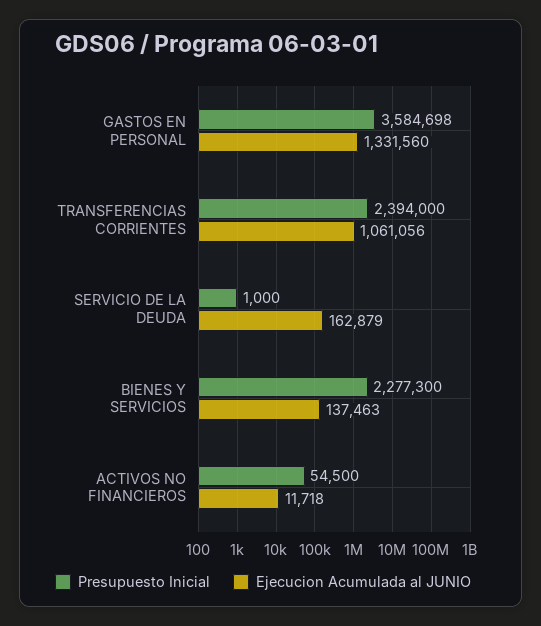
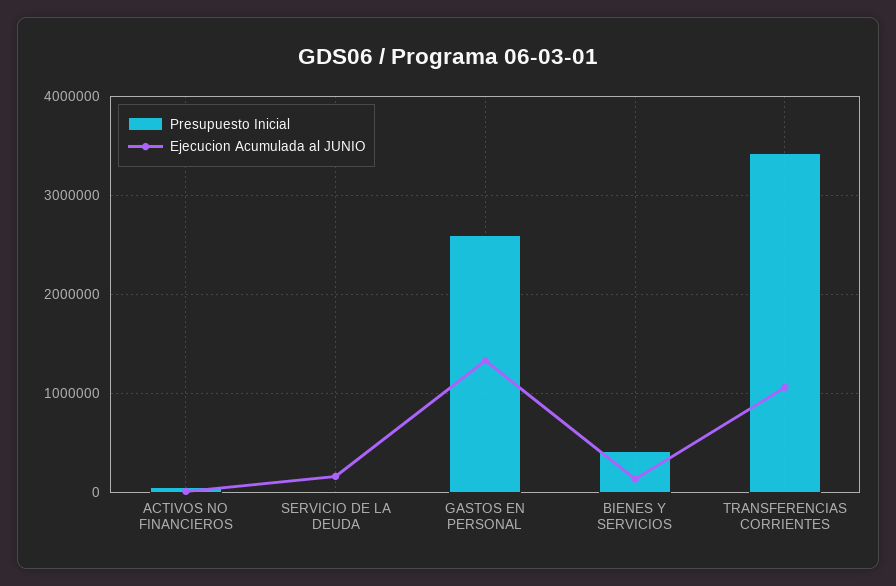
  {
    "Presupuesto Inicial": {
-     "GASTOS EN PERSONAL": 3584698,
+     "GASTOS EN PERSONAL": 2600000,
-     "TRANSFERENCIAS CORRIENTES": 2394000,
+     "TRANSFERENCIAS CORRIENTES": 3400000,
      "SERVICIO DE LA DEUDA": 1000,
-     "BIENES Y SERVICIOS": 2277300,
+     "BIENES Y SERVICIOS": 400000,
      "ACTIVOS NO FINANCIEROS": 54500
    },
    "Ejecucion Acumulada al JUNIO": {
      "GASTOS EN PERSONAL": 1331560,
      "TRANSFERENCIAS CORRIENTES": 1061056,
      "SERVICIO DE LA DEUDA": 162879,
      "BIENES Y SERVICIOS": 137463,
      "ACTIVOS NO FINANCIEROS": 11718
    }
  }

